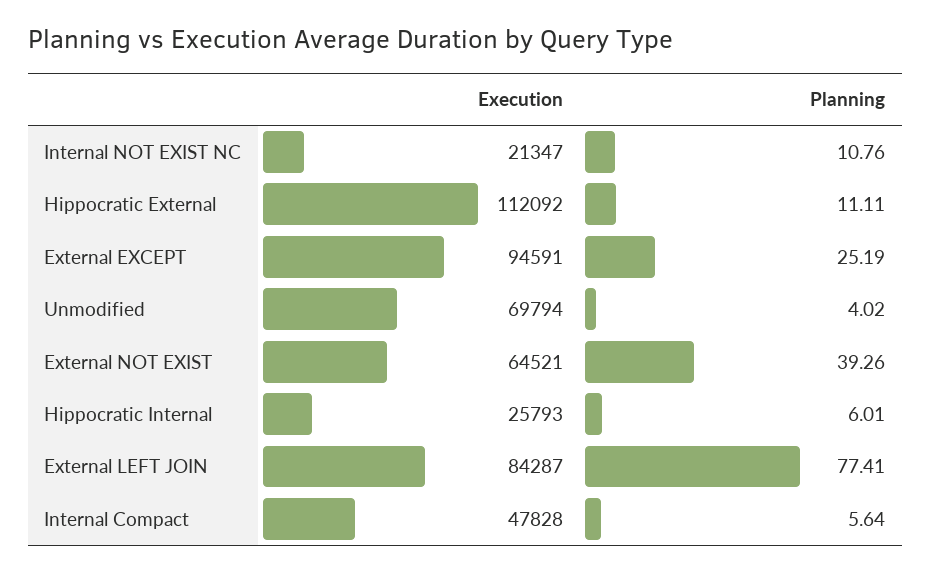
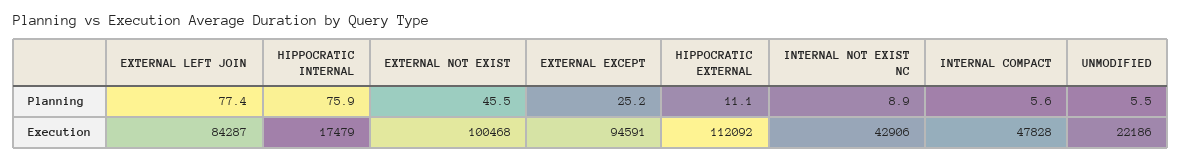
  {
    "Execution": {
-     "Internal NOT EXIST NC": 21347,
+     "Internal NOT EXIST NC": 42906,
      "Hippocratic External": 112092,
      "External EXCEPT": 94591,
-     "Unmodified": 69794,
+     "Unmodified": 22186,
-     "External NOT EXIST": 64521,
+     "External NOT EXIST": 100468,
-     "Hippocratic Internal": 25793,
+     "Hippocratic Internal": 17479,
      "External LEFT JOIN": 84287,
      "Internal Compact": 47828
    },
    "Planning": {
-     "Internal NOT EXIST NC": 10.76,
+     "Internal NOT EXIST NC": 8.9,
      "Hippocratic External": 11.11,
      "External EXCEPT": 25.19,
-     "Unmodified": 4.02,
+     "Unmodified": 5.5,
-     "External NOT EXIST": 39.26,
+     "External NOT EXIST": 45.5,
-     "Hippocratic Internal": 6.01,
+     "Hippocratic Internal": 75.9,
      "External LEFT JOIN": 77.41,
      "Internal Compact": 5.64
    }
  }

